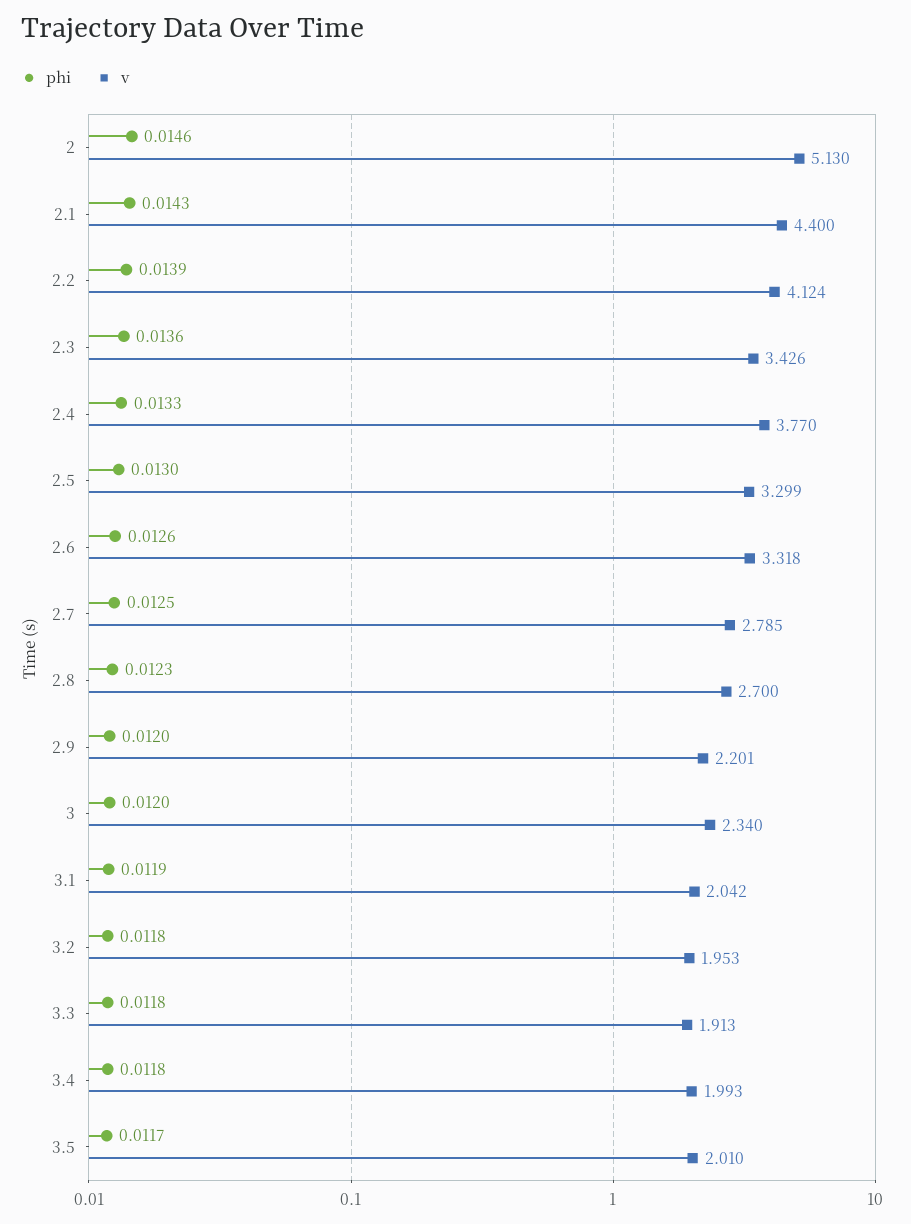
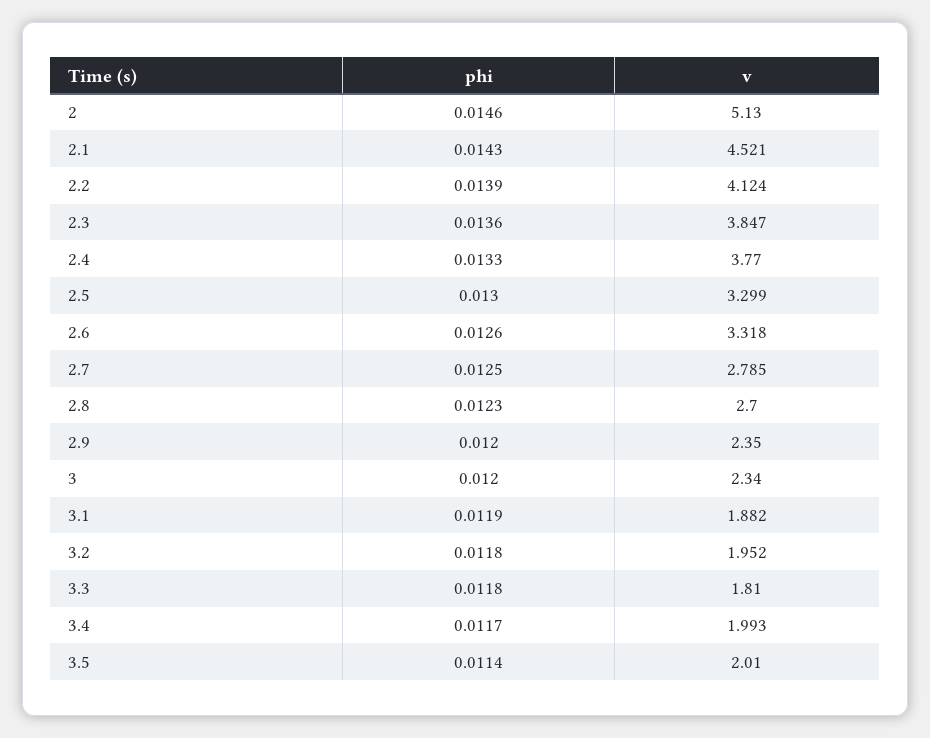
  {
    "phi": {
      "2": 0.0146,
      "2.1": 0.0143,
      "2.2": 0.0139,
      "2.3": 0.0136,
      "2.4": 0.0133,
      "2.5": 0.013,
      "2.6": 0.0126,
      "2.7": 0.0125,
      "2.8": 0.0123,
      "2.9": 0.012,
      "3": 0.012,
      "3.1": 0.0119,
      "3.2": 0.0118,
      "3.3": 0.0118,
-     "3.4": 0.0118,
+     "3.4": 0.0117,
-     "3.5": 0.0117
+     "3.5": 0.0114
    },
    "v": {
      "2": 5.13,
-     "2.1": 4.4,
+     "2.1": 4.521,
      "2.2": 4.124,
-     "2.3": 3.426,
+     "2.3": 3.847,
      "2.4": 3.77,
      "2.5": 3.299,
      "2.6": 3.318,
      "2.7": 2.785,
      "2.8": 2.7,
-     "2.9": 2.201,
+     "2.9": 2.35,
      "3": 2.34,
-     "3.1": 2.042,
+     "3.1": 1.882,
-     "3.2": 1.953,
+     "3.2": 1.952,
-     "3.3": 1.913,
+     "3.3": 1.81,
      "3.4": 1.993,
      "3.5": 2.01
    }
  }

